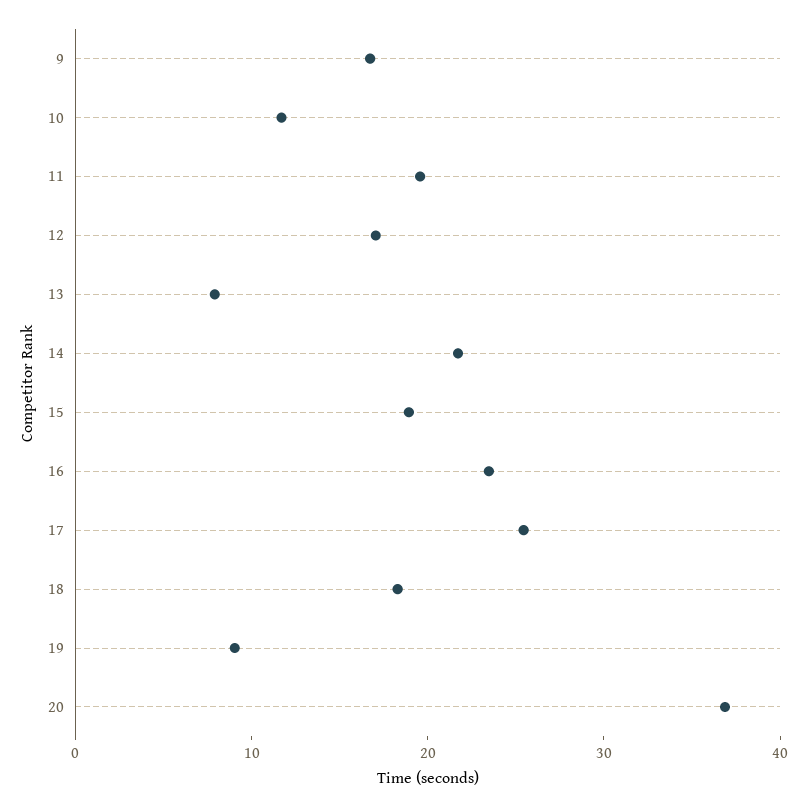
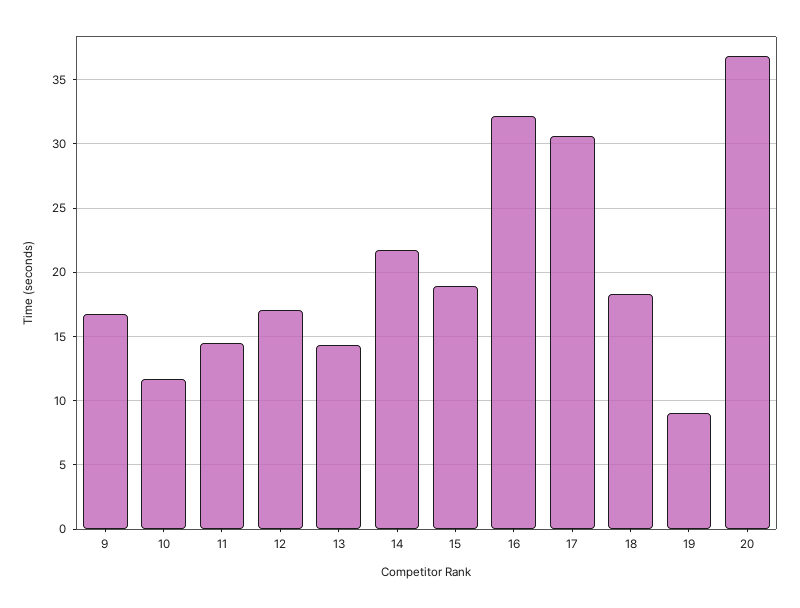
  {
    "9": 16.5,
    "10": 11.5,
-   "11": 20,
+   "11": 14.5,
    "12": 17,
-   "13": 8,
+   "13": 14.5,
    "14": 21.5,
    "15": 19,
-   "16": 24,
+   "16": 32,
-   "17": 26,
+   "17": 30.5,
    "18": 18.5,
    "19": 9,
    "20": 37
  }

